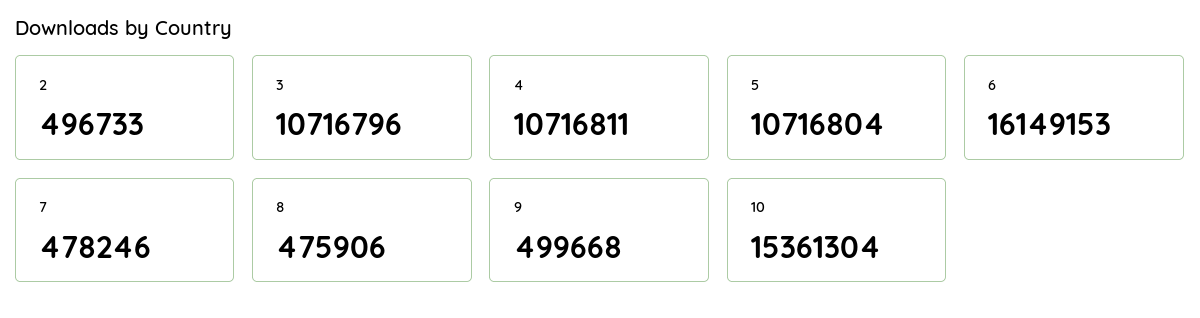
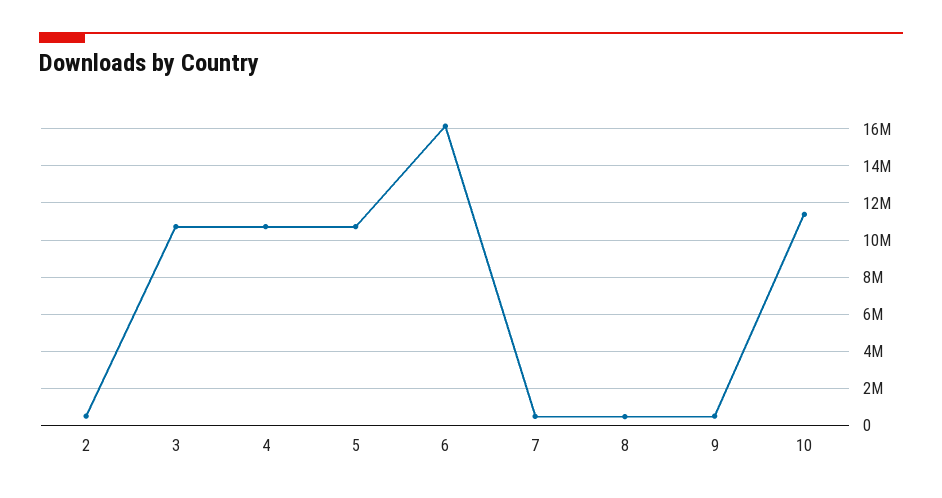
  {
    "2": 496733,
    "3": 10716796,
    "4": 10716811,
    "5": 10716804,
    "6": 16149153,
    "7": 478246,
    "8": 475906,
    "9": 499668,
-   "10": 15361304
+   "10": 11500000
  }

